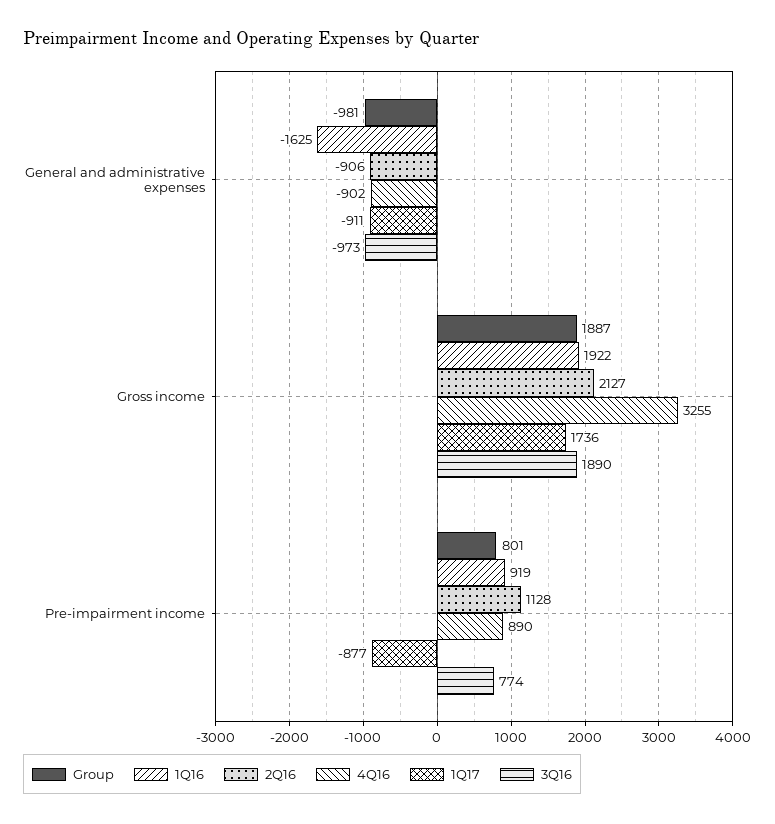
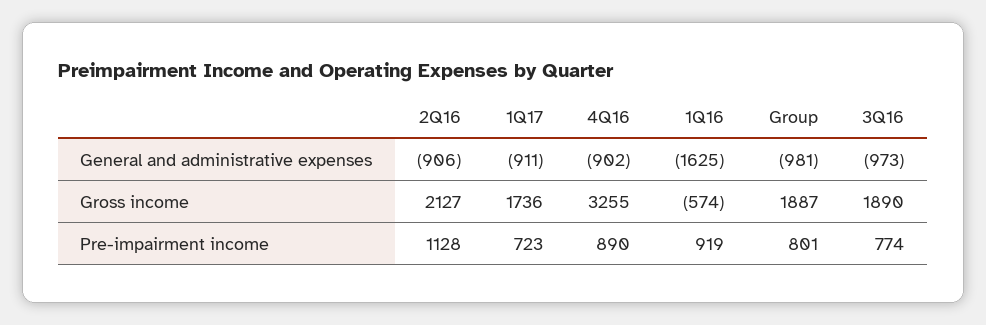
  {
    "Group": {
      "General and administrative expenses": -981,
      "Gross income": 1887,
      "Pre-impairment income": 801
    },
    "1Q16": {
      "General and administrative expenses": -1625,
-     "Gross income": 1922,
+     "Gross income": -574,
      "Pre-impairment income": 919
    },
    "2Q16": {
      "General and administrative expenses": -906,
      "Gross income": 2127,
      "Pre-impairment income": 1128
    },
    "4Q16": {
      "General and administrative expenses": -902,
      "Gross income": 3255,
      "Pre-impairment income": 890
    },
    "1Q17": {
      "General and administrative expenses": -911,
      "Gross income": 1736,
-     "Pre-impairment income": -877
+     "Pre-impairment income": 723
    },
    "3Q16": {
      "General and administrative expenses": -973,
      "Gross income": 1890,
      "Pre-impairment income": 774
    }
  }

